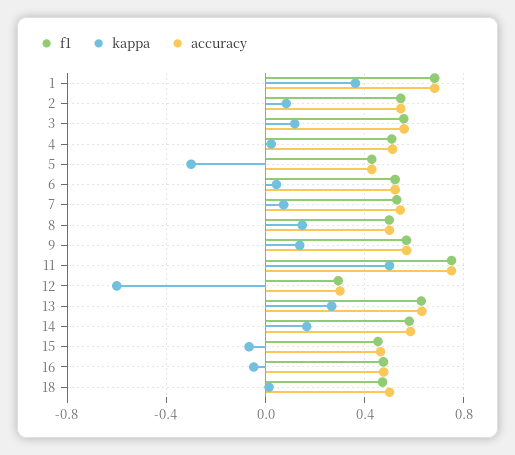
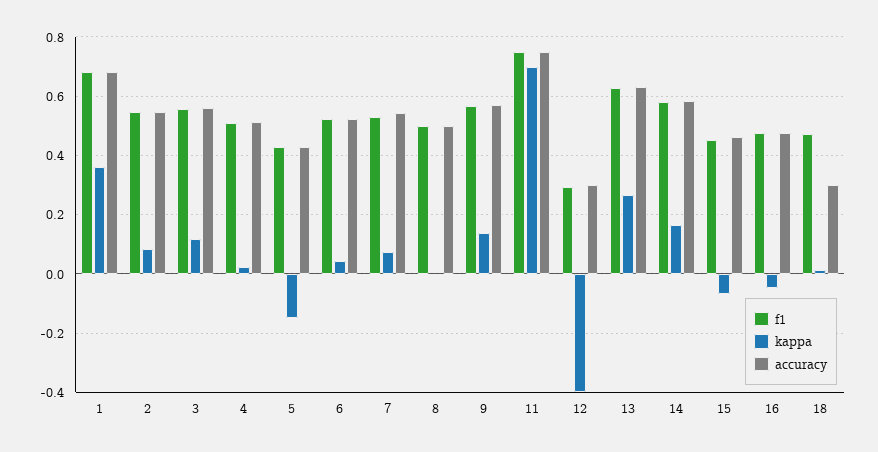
  {
    "f1": {
      "1": 0.675,
      "2": 0.55,
      "3": 0.55,
      "4": 0.5,
      "5": 0.425,
      "6": 0.525,
      "7": 0.525,
      "8": 0.5,
      "9": 0.575,
      "11": 0.75,
      "12": 0.3,
      "13": 0.625,
      "14": 0.575,
      "15": 0.45,
      "16": 0.475,
      "18": 0.475
    },
    "kappa": {
      "1": 0.35,
      "2": 0.075,
      "3": 0.125,
      "4": 0.025,
-     "5": -0.3,
+     "5": -0.15,
      "6": 0.05,
      "7": 0.075,
-     "8": 0.15,
+     "8": 0,
      "9": 0.15,
-     "11": 0.5,
+     "11": 0.7,
-     "12": -0.6,
+     "12": -0.4,
      "13": 0.275,
      "14": 0.175,
      "15": -0.075,
      "16": -0.05,
      "18": 0.025
    },
    "accuracy": {
      "1": 0.675,
      "2": 0.55,
      "3": 0.55,
      "4": 0.5,
      "5": 0.425,
      "6": 0.525,
      "7": 0.55,
      "8": 0.5,
      "9": 0.575,
      "11": 0.75,
      "12": 0.3,
      "13": 0.625,
      "14": 0.575,
      "15": 0.475,
      "16": 0.475,
-     "18": 0.5
+     "18": 0.3
    }
  }

